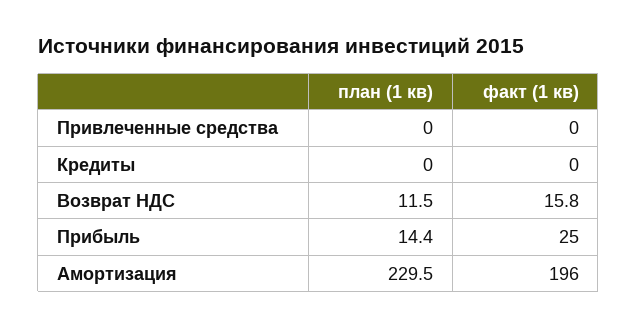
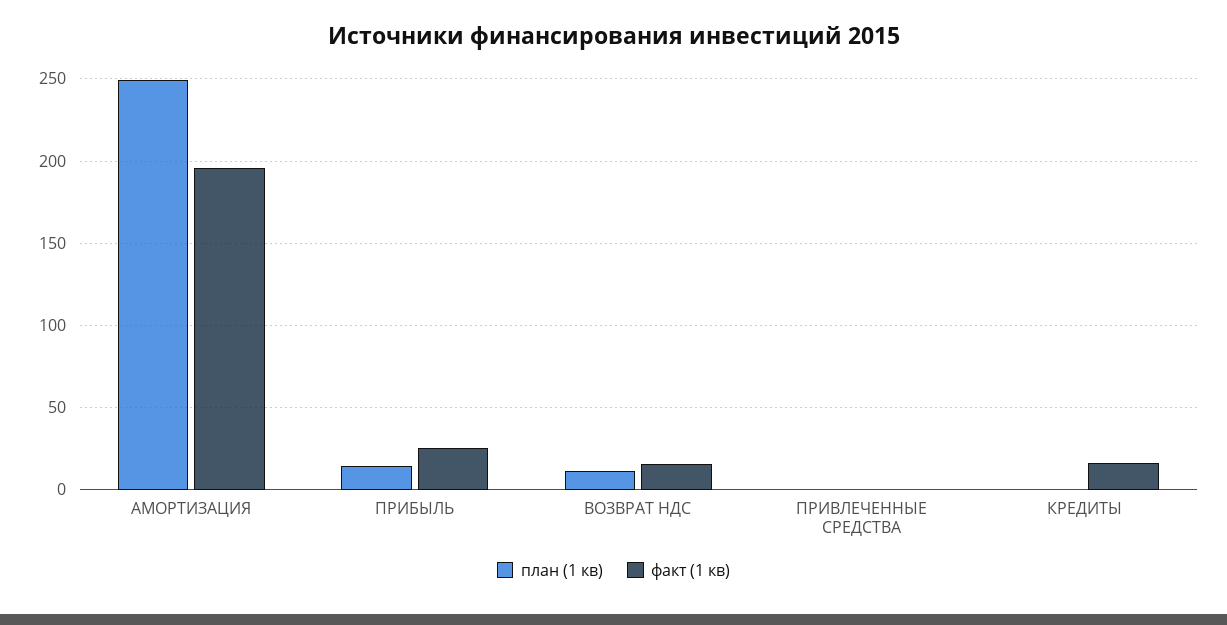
  {
    "план (1 кв)": {
      "Привлеченные средства": 0,
      "Кредиты": 0,
      "Возврат НДС": 11.5,
      "Прибыль": 14.4,
-     "Амортизация": 229.5
+     "Амортизация": 250
    },
    "факт (1 кв)": {
      "Привлеченные средства": 0,
-     "Кредиты": 0,
+     "Кредиты": 15,
      "Возврат НДС": 15.8,
      "Прибыль": 25,
      "Амортизация": 196
    }
  }

